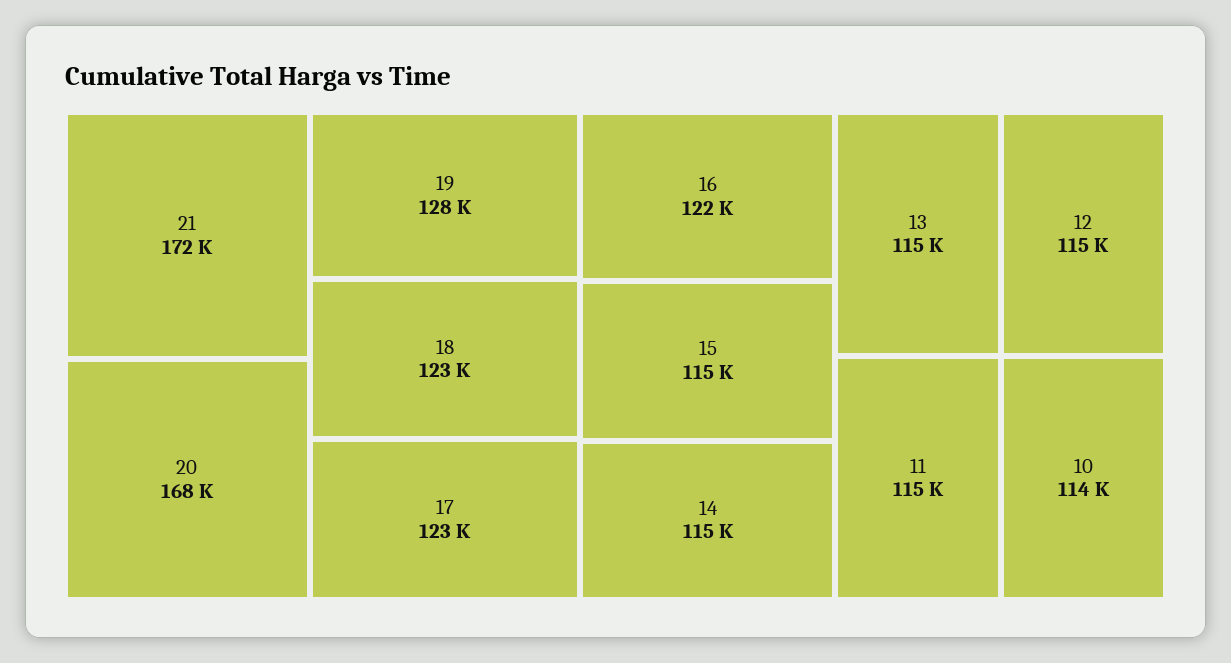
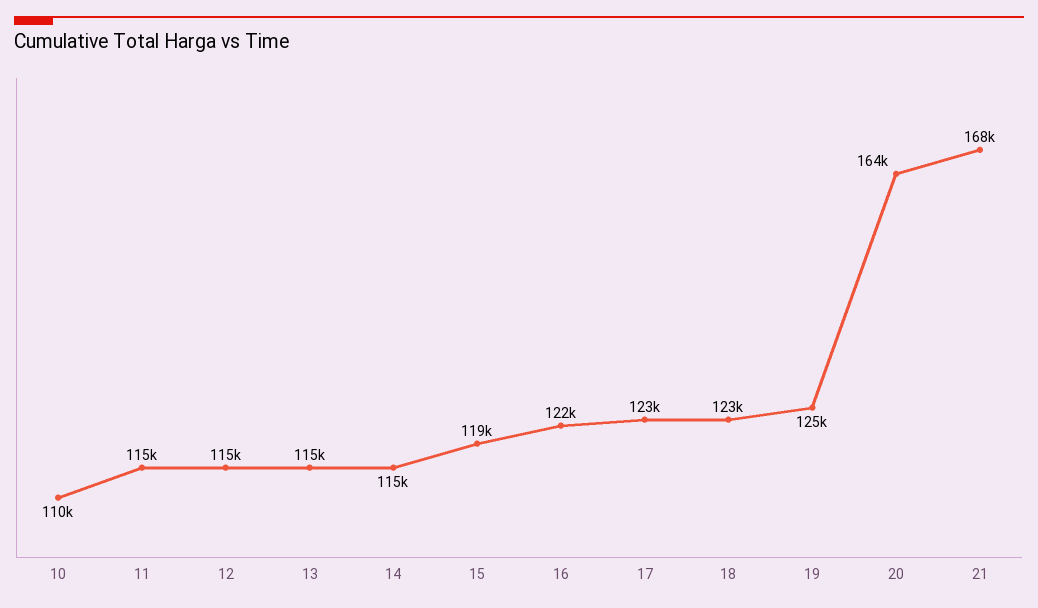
  {
-   "21": 172000,
+   "21": 168000,
-   "20": 168000,
+   "20": 164000,
-   "19": 128000,
+   "19": 125000,
    "18": 123000,
    "17": 123000,
    "16": 122000,
-   "15": 115000,
+   "15": 119000,
    "14": 115000,
    "13": 115000,
    "12": 115000,
    "11": 115000,
-   "10": 114000
+   "10": 110000
  }

